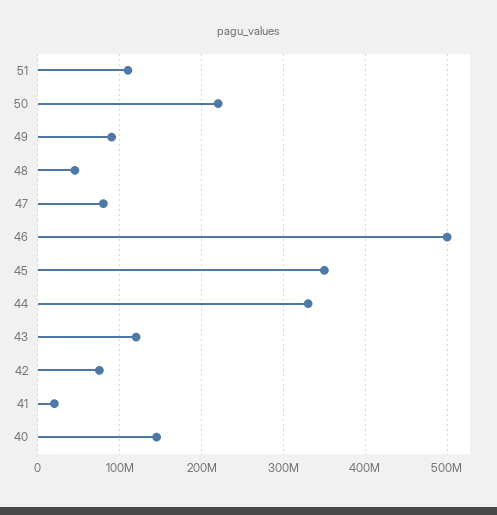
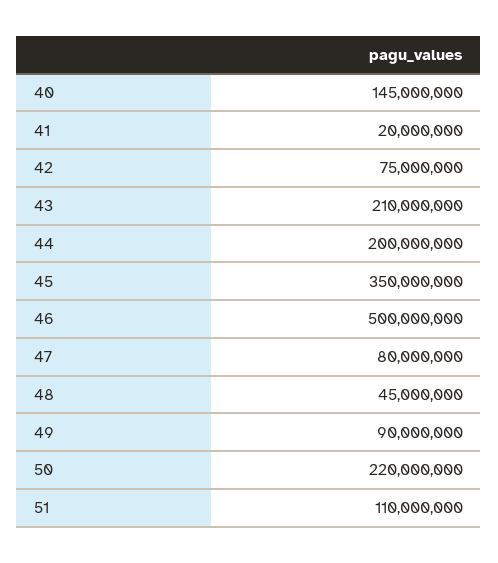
  {
    "51": 110000000,
    "50": 220000000,
    "49": 90000000,
    "48": 45000000,
    "47": 80000000,
    "46": 500000000,
    "45": 350000000,
-   "44": 330000000,
+   "44": 200000000,
-   "43": 120000000,
+   "43": 210000000,
    "42": 75000000,
    "41": 20000000,
    "40": 145000000
  }

